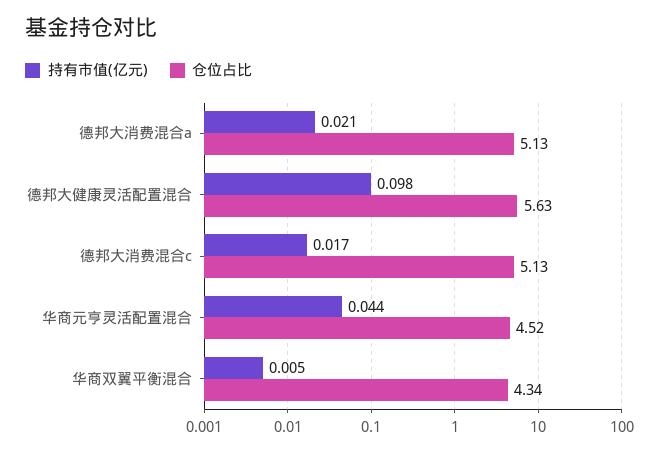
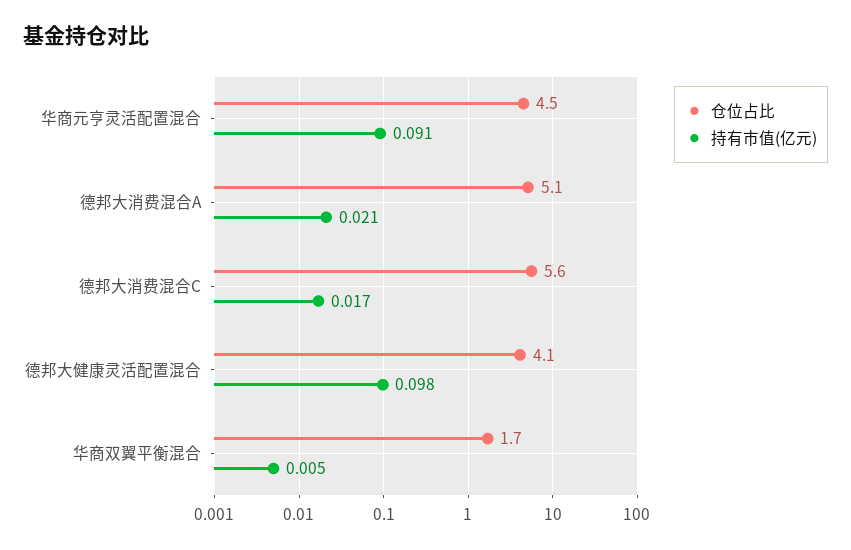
  {
    "持有市值(亿元)": {
      "德邦大消费混合a": 0.021,
      "德邦大健康灵活配置混合": 0.098,
      "德邦大消费混合c": 0.017,
-     "华商元亨灵活配置混合": 0.044,
+     "华商元亨灵活配置混合": 0.091,
      "华商双翼平衡混合": 0.005
    },
    "仓位占比": {
      "德邦大消费混合a": 5.13,
-     "德邦大健康灵活配置混合": 5.63,
+     "德邦大健康灵活配置混合": 4.1,
-     "德邦大消费混合c": 5.13,
+     "德邦大消费混合c": 5.6,
      "华商元亨灵活配置混合": 4.52,
-     "华商双翼平衡混合": 4.34
+     "华商双翼平衡混合": 1.7
    }
  }

